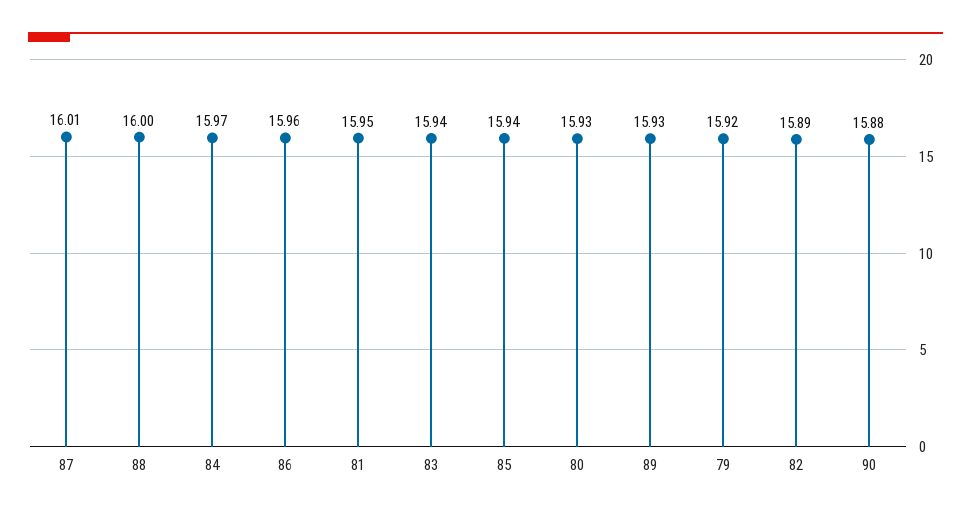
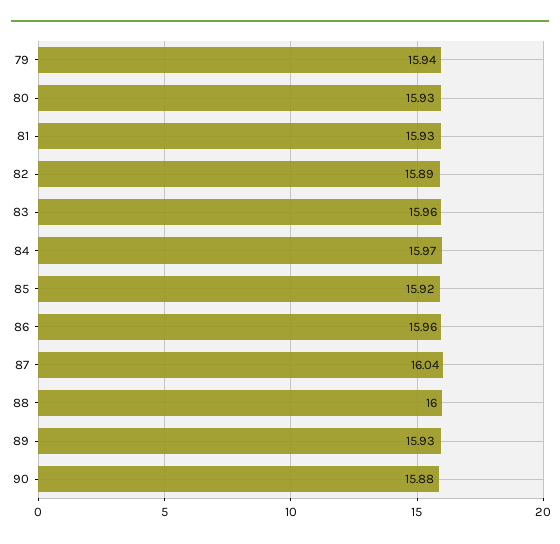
  {
-   "87": 16.01,
+   "87": 16.04,
    "88": 16,
    "84": 15.97,
    "86": 15.96,
-   "81": 15.95,
+   "81": 15.93,
-   "83": 15.94,
+   "83": 15.96,
-   "85": 15.94,
+   "85": 15.92,
    "80": 15.93,
    "89": 15.93,
-   "79": 15.92,
+   "79": 15.94,
    "82": 15.89,
    "90": 15.88
  }

